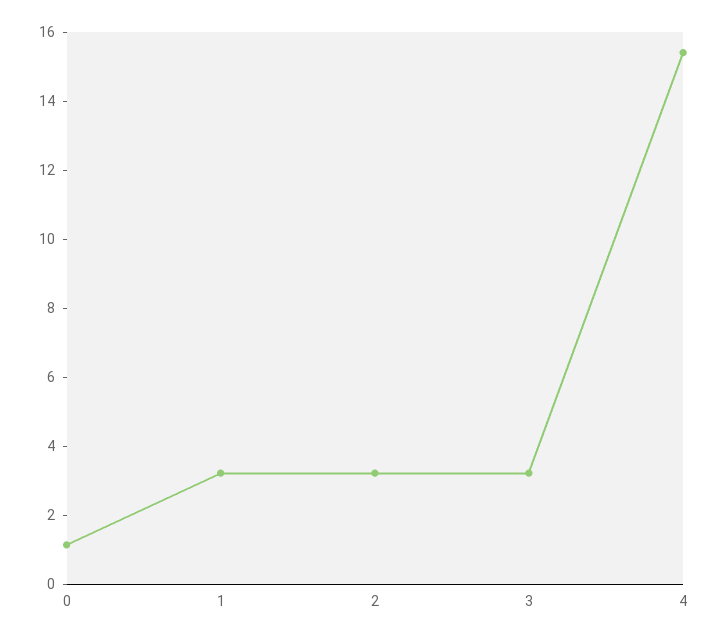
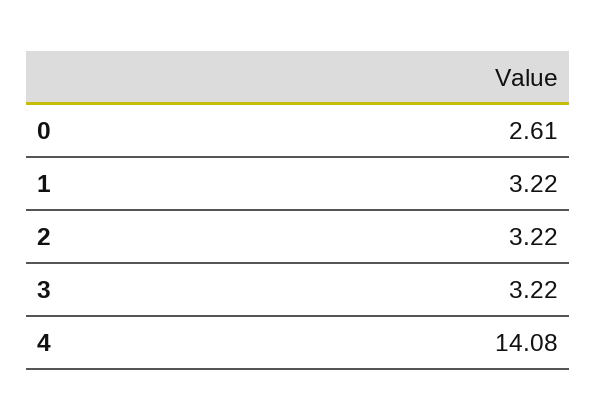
  {
-   "0": 1,
+   "0": 2.61,
    "1": 3.22,
    "2": 3.22,
    "3": 3.22,
-   "4": 15.5
+   "4": 14.08
  }

